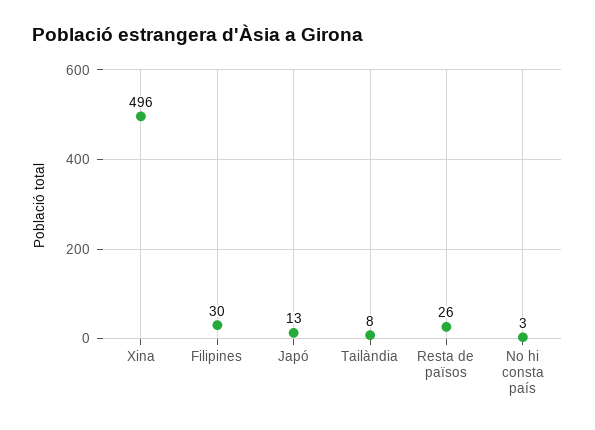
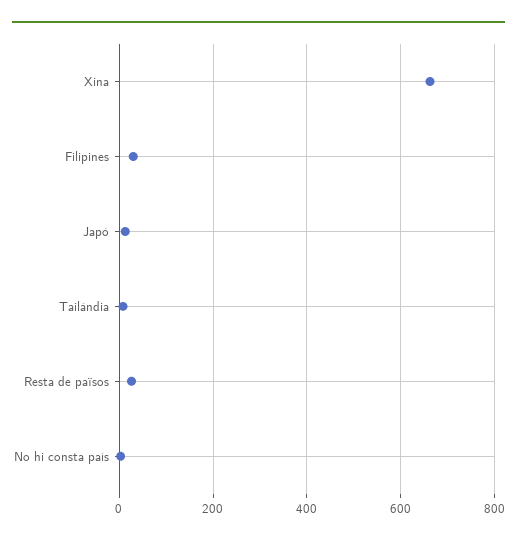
  {
-   "Xina": 496,
+   "Xina": 660,
    "Filipines": 30,
    "Japó": 13,
    "Tailàndia": 8,
    "Resta de països": 26,
    "No hi consta país": 3
  }

